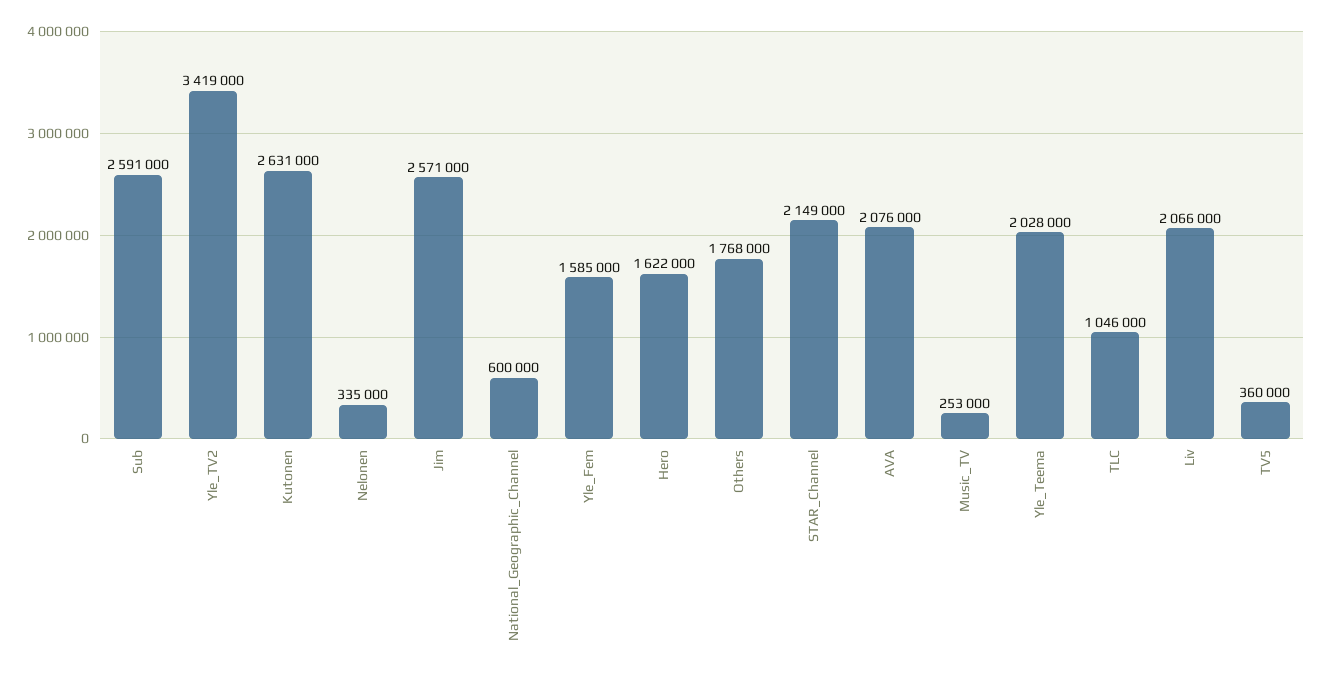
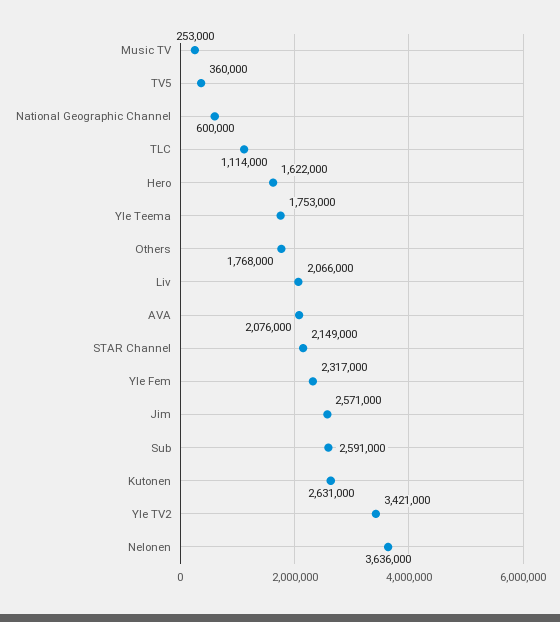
  {
    "Sub": 2591000,
-   "Yle_TV2": 3419000,
+   "Yle_TV2": 3421000,
    "Kutonen": 2631000,
-   "Nelonen": 335000,
+   "Nelonen": 3636000,
    "Jim": 2571000,
    "National_Geographic_Channel": 600000,
-   "Yle_Fem": 1585000,
+   "Yle_Fem": 2317000,
    "Hero": 1622000,
    "Others": 1768000,
    "STAR_Channel": 2149000,
    "AVA": 2076000,
    "Music_TV": 253000,
-   "Yle_Teema": 2028000,
+   "Yle_Teema": 1753000,
-   "TLC": 1046000,
+   "TLC": 1114000,
    "Liv": 2066000,
    "TV5": 360000
  }

